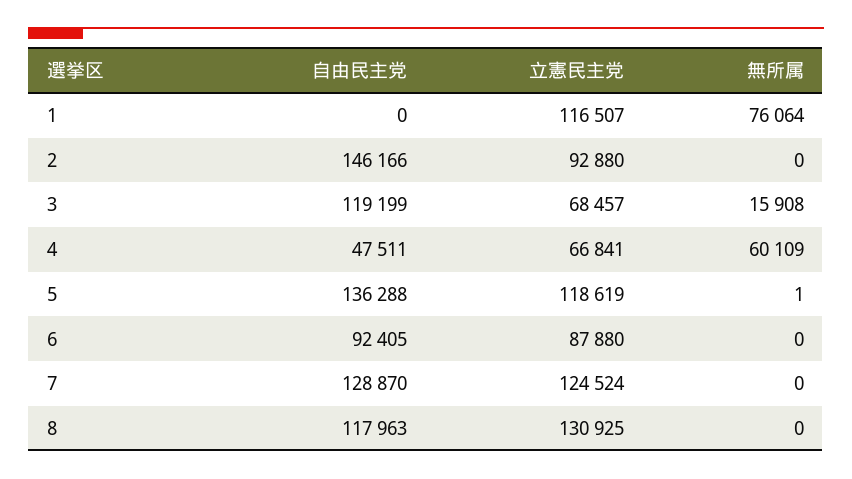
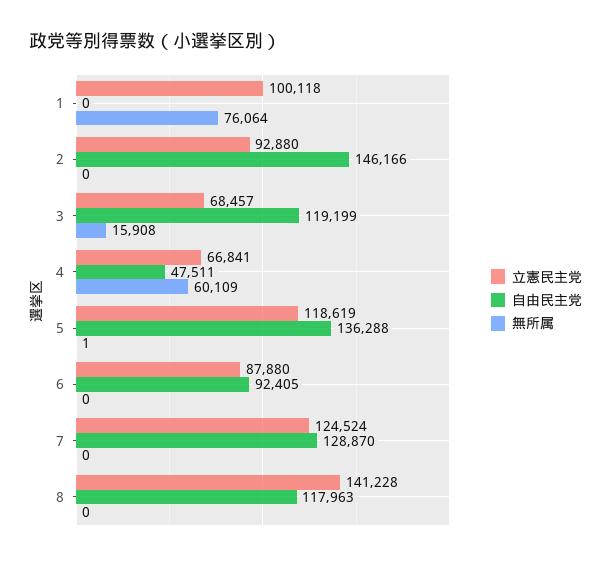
  {
    "自由民主党": {
      "1": 0,
      "2": 146166,
      "3": 119199,
      "4": 47511,
      "5": 136288,
      "6": 92405,
      "7": 128870,
      "8": 117963
    },
    "立憲民主党": {
-     "1": 116507,
+     "1": 100118,
      "2": 92880,
      "3": 68457,
      "4": 66841,
      "5": 118619,
      "6": 87880,
      "7": 124524,
-     "8": 130925
+     "8": 141228
    },
    "無所属": {
      "1": 76064,
      "2": 0,
      "3": 15908,
      "4": 60109,
      "5": 1,
      "6": 0,
      "7": 0,
      "8": 0
    }
  }

